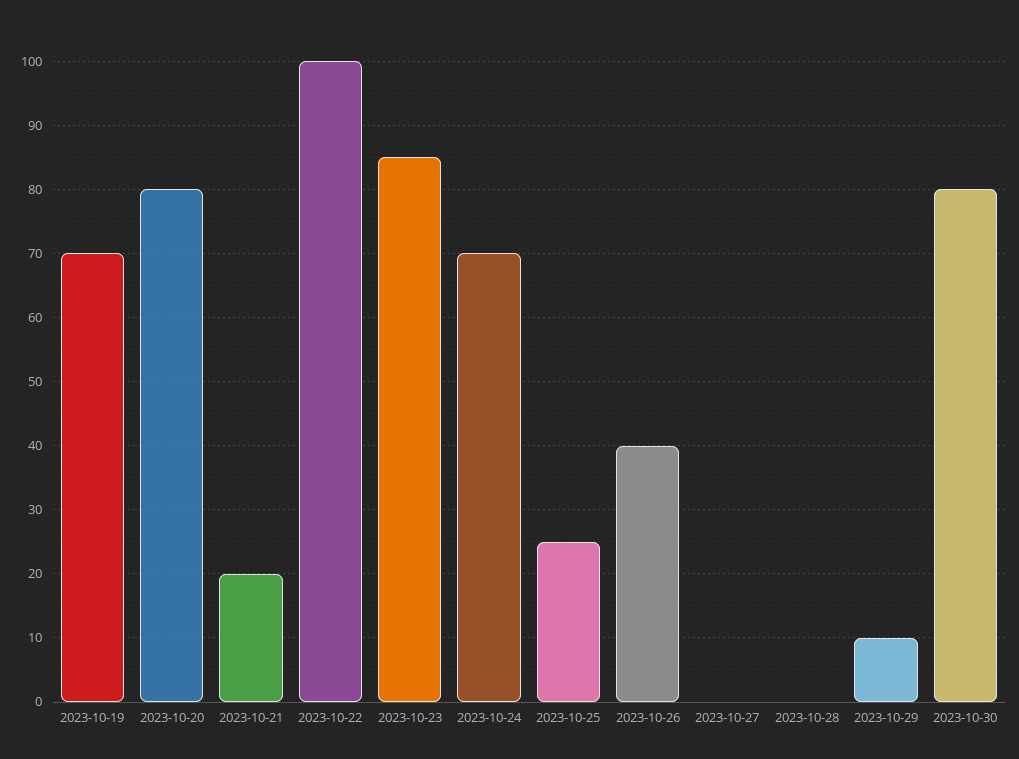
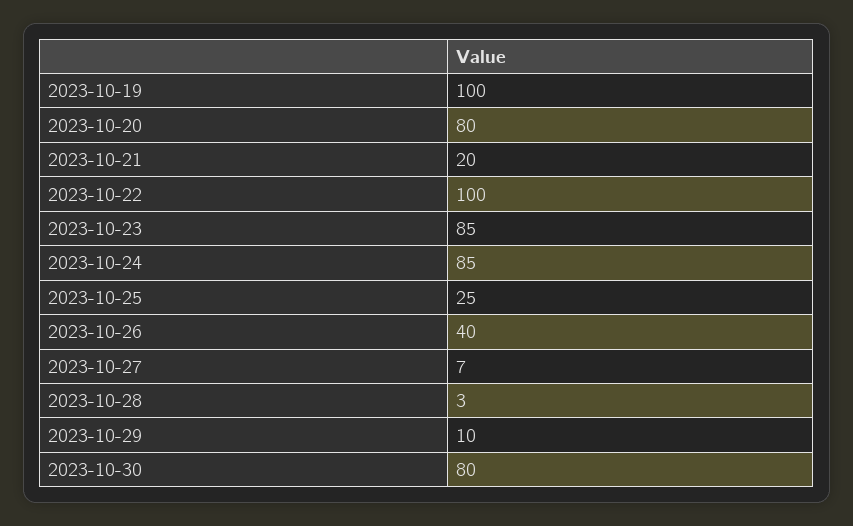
  {
-   "2023-10-19": 70,
+   "2023-10-19": 100,
    "2023-10-20": 80,
    "2023-10-21": 20,
    "2023-10-22": 100,
    "2023-10-23": 85,
-   "2023-10-24": 70,
+   "2023-10-24": 85,
    "2023-10-25": 25,
    "2023-10-26": 40,
-   "2023-10-27": 0,
+   "2023-10-27": 7,
-   "2023-10-28": 0,
+   "2023-10-28": 3,
    "2023-10-29": 10,
    "2023-10-30": 80
  }

